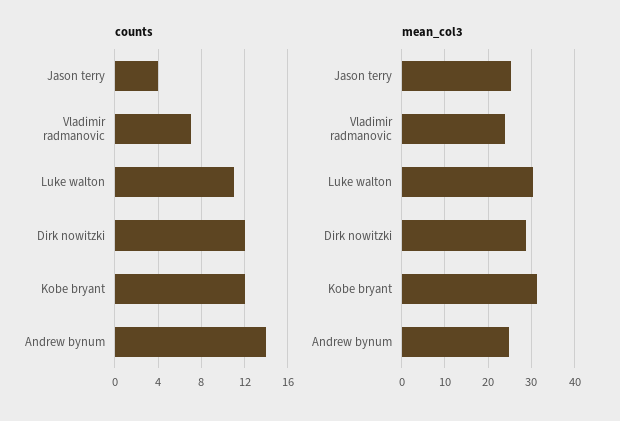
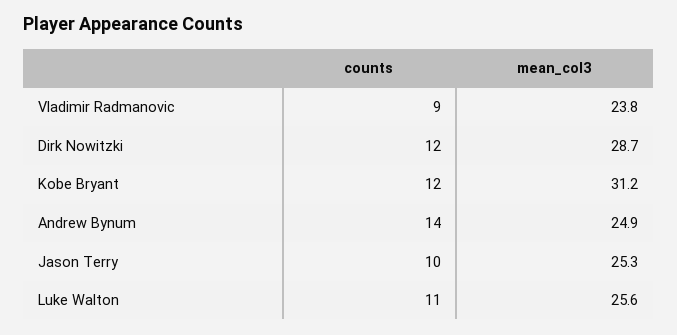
  {
    "counts": {
-     "Jason terry": 4,
+     "Jason terry": 10,
-     "Vladimir radmanovic": 7,
+     "Vladimir radmanovic": 9,
      "Luke walton": 11,
      "Dirk nowitzki": 12,
      "Kobe bryant": 12,
      "Andrew bynum": 14
    },
    "mean_col3": {
      "Jason terry": 25.3,
      "Vladimir radmanovic": 23.8,
-     "Luke walton": 30,
+     "Luke walton": 25.6,
      "Dirk nowitzki": 28.7,
      "Kobe bryant": 31.2,
      "Andrew bynum": 24.9
    }
  }

